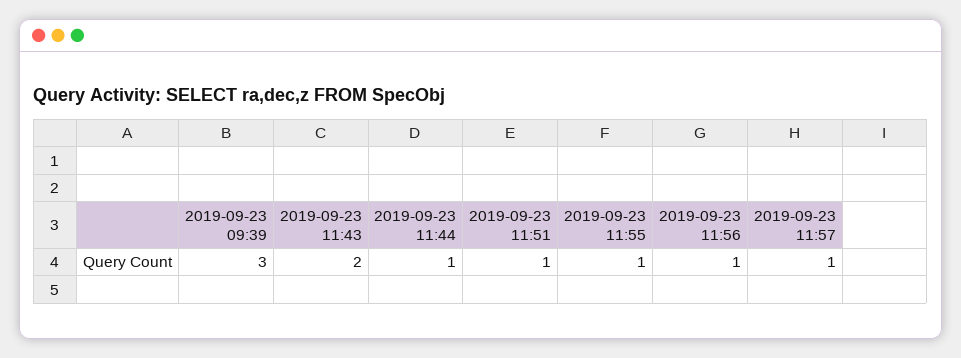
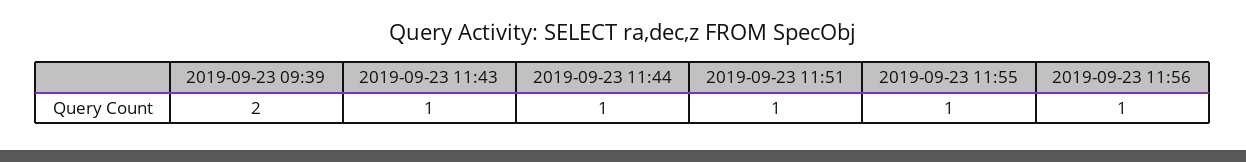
  {
-   "2019-09-23 09:39": 3,
+   "2019-09-23 09:39": 2,
-   "2019-09-23 11:43": 2,
+   "2019-09-23 11:43": 1,
    "2019-09-23 11:44": 1,
    "2019-09-23 11:51": 1,
    "2019-09-23 11:55": 1,
-   "2019-09-23 11:56": 1,
+   "2019-09-23 11:56": 1
-   "2019-09-23 11:57": 1
  }

